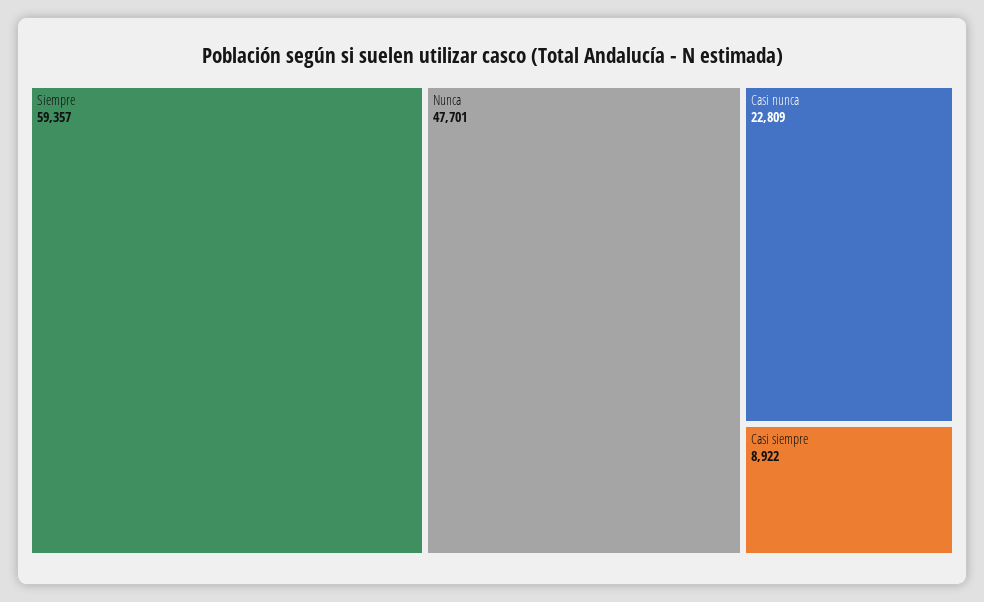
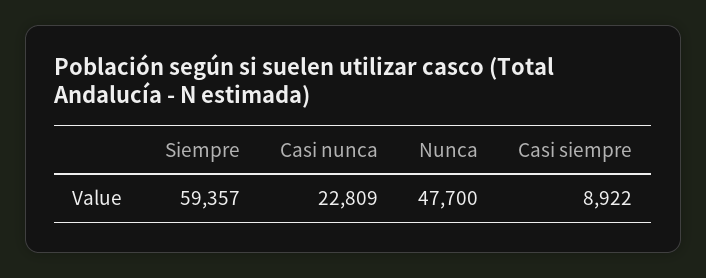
  {
    "Siempre": 59357,
-   "Nunca": 47701,
+   "Nunca": 47700,
    "Casi nunca": 22809,
    "Casi siempre": 8922
  }

